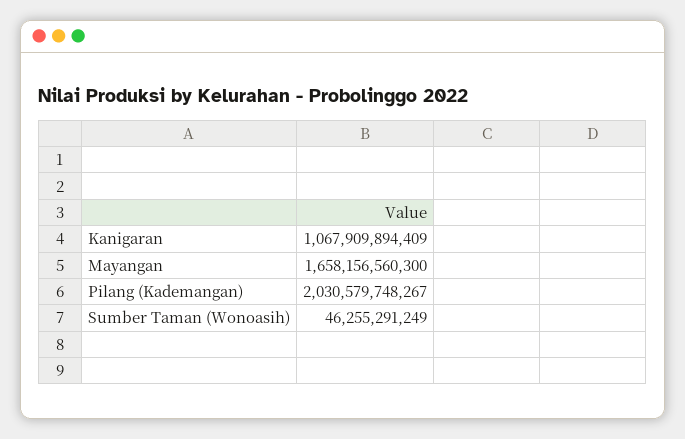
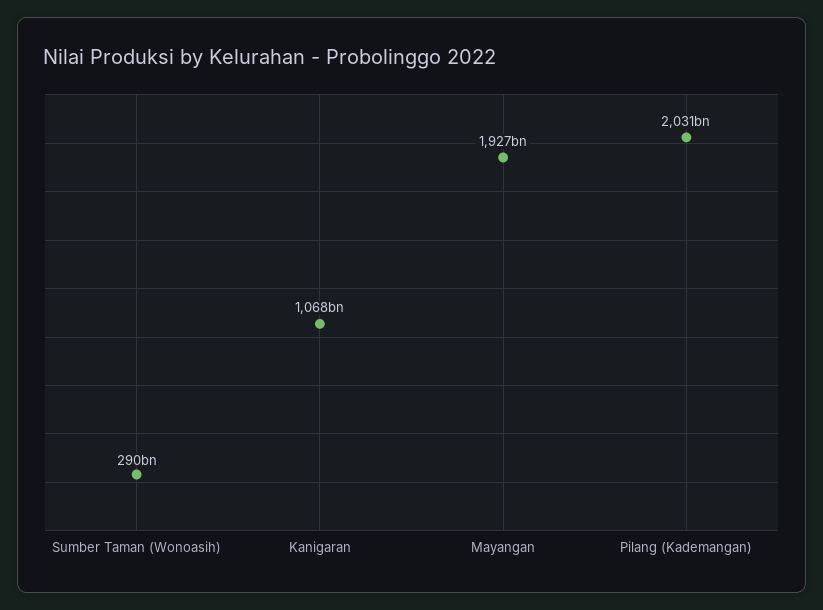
  {
    "Kanigaran": 1067909894409,
-   "Mayangan": 1658156560300,
+   "Mayangan": 1927000000000,
    "Pilang (Kademangan)": 2030579748267,
-   "Sumber Taman (Wonoasih)": 46255291249
+   "Sumber Taman (Wonoasih)": 290000000000
  }

